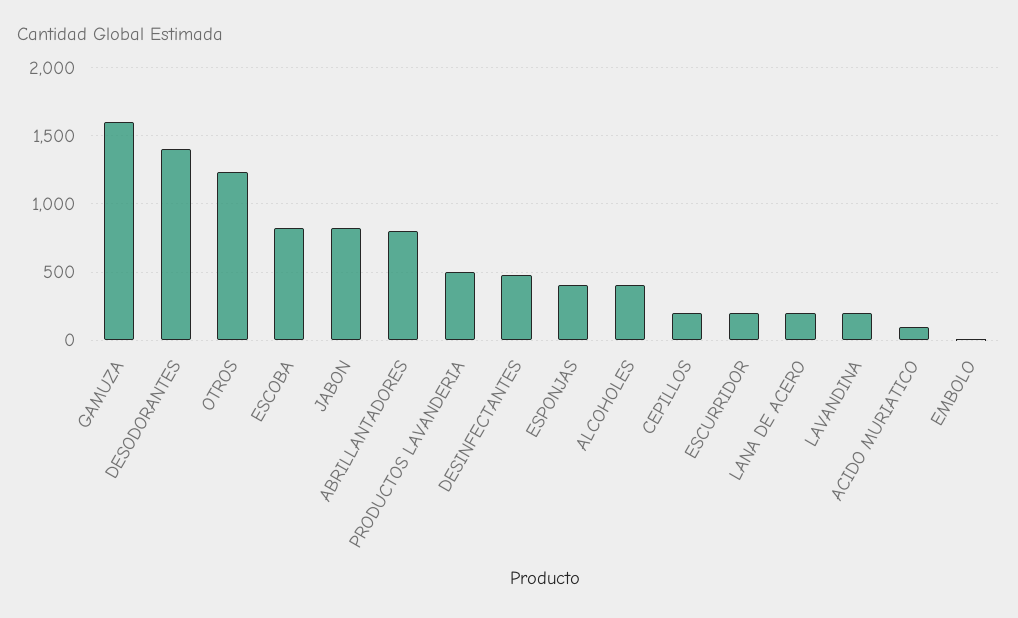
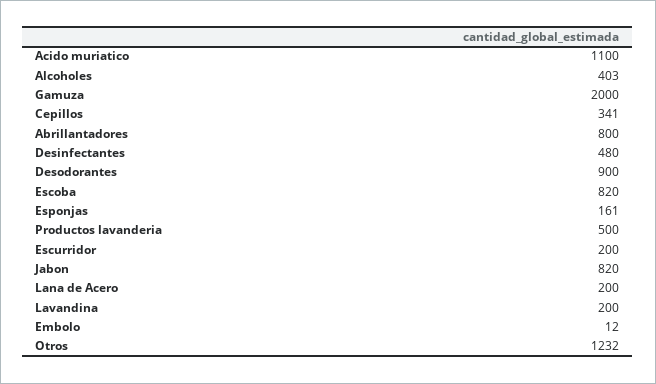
  {
-   "GAMUZA": 1600,
+   "GAMUZA": 2000,
-   "DESODORANTES": 1400,
+   "DESODORANTES": 900,
    "OTROS": 1232,
    "ESCOBA": 820,
    "JABON": 820,
    "ABRILLANTADORES": 800,
    "PRODUCTOS LAVANDERIA": 500,
    "DESINFECTANTES": 480,
-   "ESPONJAS": 400,
+   "ESPONJAS": 161,
    "ALCOHOLES": 403,
-   "CEPILLOS": 200,
+   "CEPILLOS": 341,
    "ESCURRIDOR": 200,
    "LANA DE ACERO": 200,
    "LAVANDINA": 200,
-   "ACIDO MURIATICO": 100,
+   "ACIDO MURIATICO": 1100,
    "EMBOLO": 12
  }

